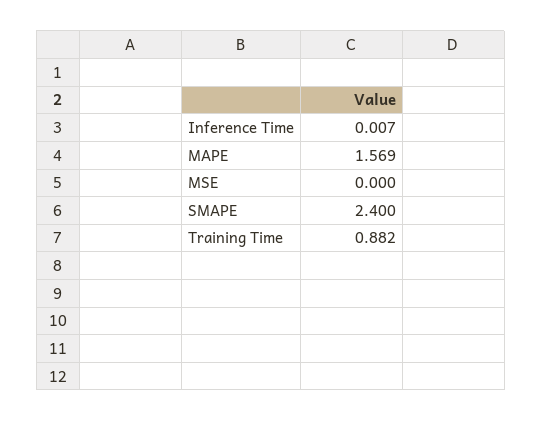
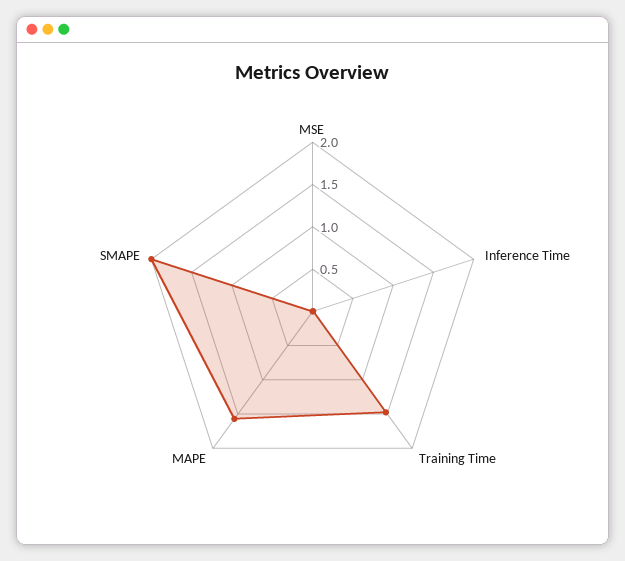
  {
    "Inference Time": 0.007,
    "MAPE": 1.569,
    "MSE": 0,
-   "SMAPE": 2.4,
+   "SMAPE": 2,
-   "Training Time": 0.882
+   "Training Time": 1.5
  }

